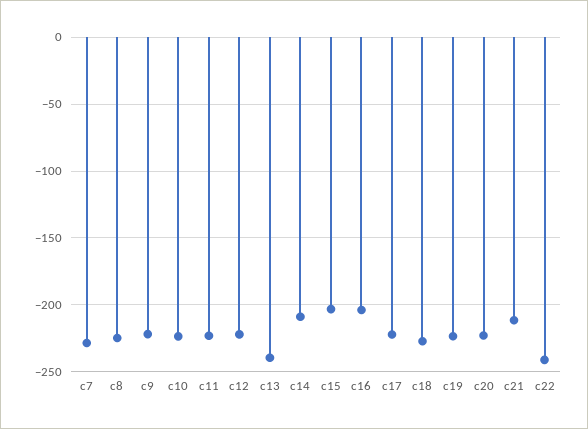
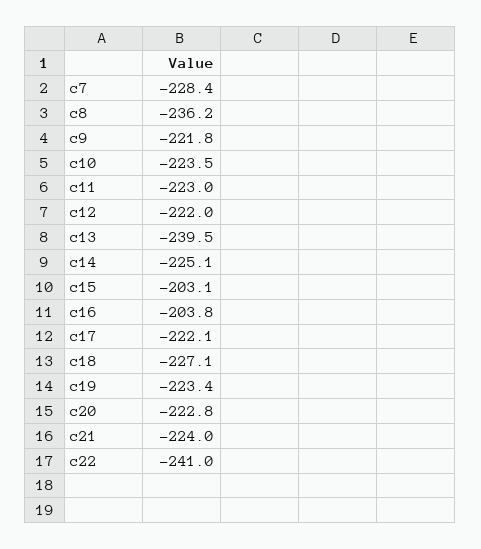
  {
    "c7": -228.4,
-   "c8": -225,
+   "c8": -236.2,
    "c9": -221.8,
    "c10": -223.5,
    "c11": -223,
    "c12": -222,
    "c13": -239.5,
-   "c14": -210,
+   "c14": -225.1,
    "c15": -203.1,
    "c16": -203.8,
    "c17": -222.1,
    "c18": -227.1,
    "c19": -223.4,
    "c20": -222.8,
-   "c21": -210,
+   "c21": -224,
    "c22": -241
  }

